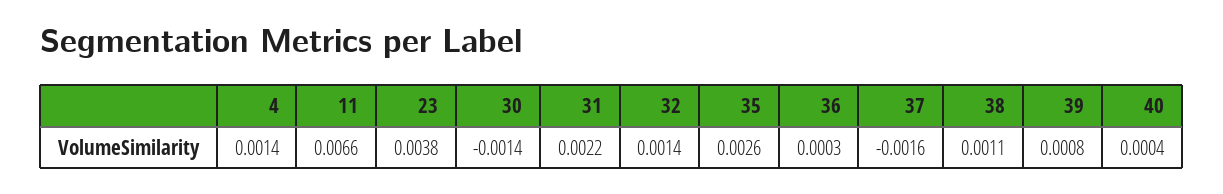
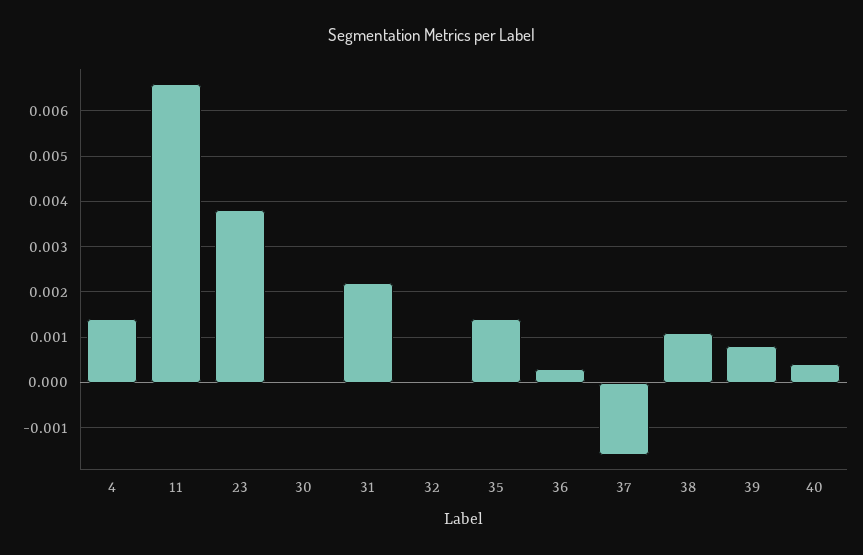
  {
    "4": 0.0014,
    "11": 0.0066,
    "23": 0.0038,
-   "30": -0.0014,
+   "30": 0,
    "31": 0.0022,
-   "32": 0.0014,
+   "32": 0,
-   "35": 0.0026,
+   "35": 0.0015,
    "36": 0.0003,
    "37": -0.0016,
    "38": 0.0011,
    "39": 0.0008,
    "40": 0.0004
  }

